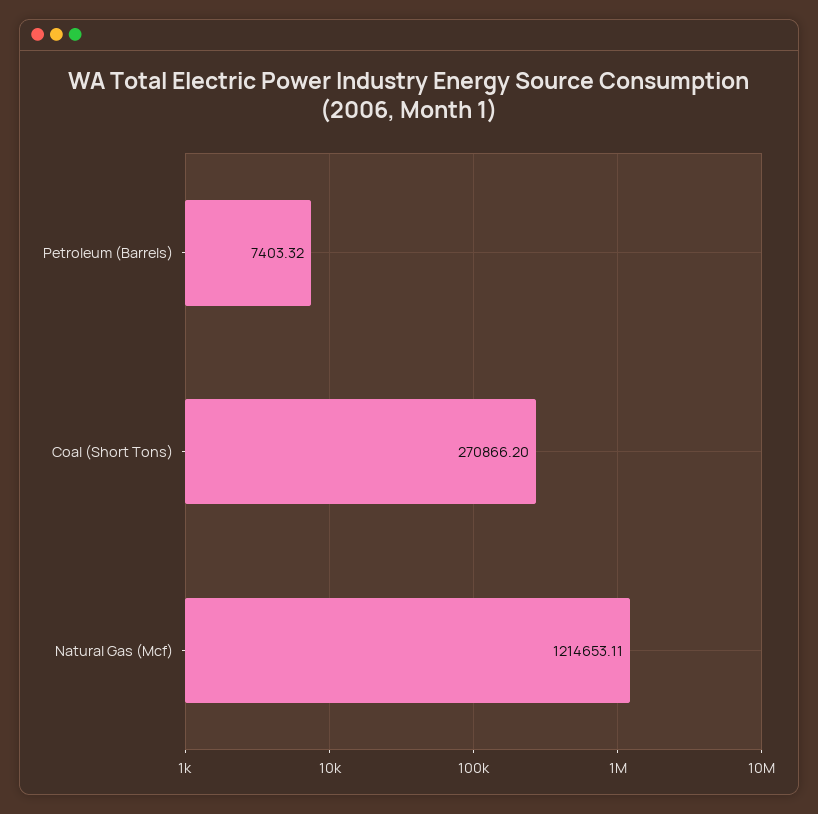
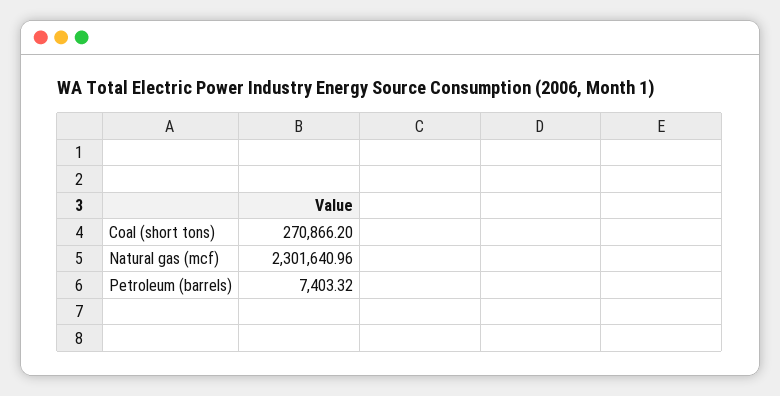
  {
    "Petroleum (Barrels)": 7403.32,
    "Coal (Short Tons)": 270866.2,
-   "Natural Gas (Mcf)": 1214653.11
+   "Natural Gas (Mcf)": 2301640.96
  }

